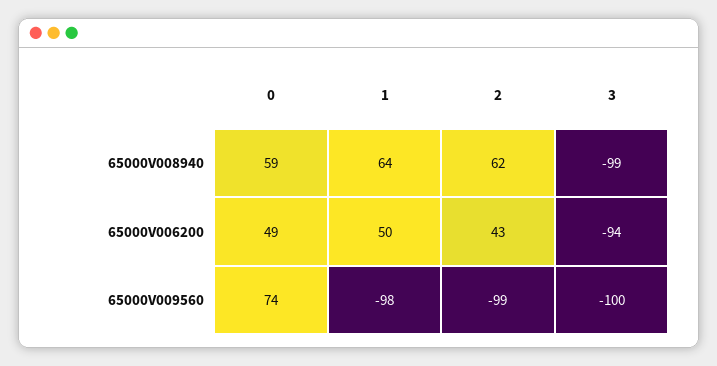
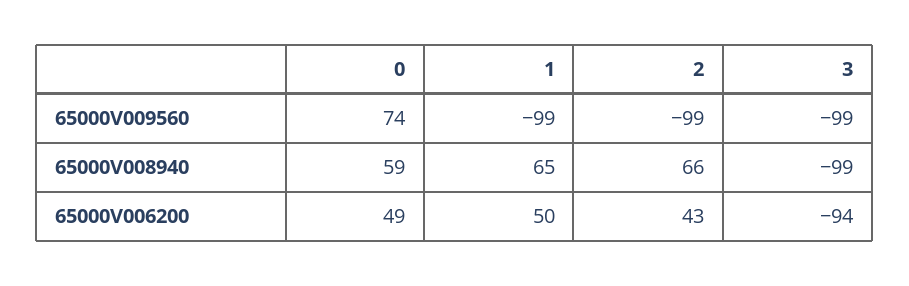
  {
    "0": {
      "65000V008940": 59,
      "65000V006200": 49,
      "65000V009560": 74
    },
    "1": {
-     "65000V008940": 64,
+     "65000V008940": 65,
      "65000V006200": 50,
-     "65000V009560": -98
+     "65000V009560": -99
    },
    "2": {
-     "65000V008940": 62,
+     "65000V008940": 66,
      "65000V006200": 43,
      "65000V009560": -99
    },
    "3": {
      "65000V008940": -99,
      "65000V006200": -94,
-     "65000V009560": -100
+     "65000V009560": -99
    }
  }

